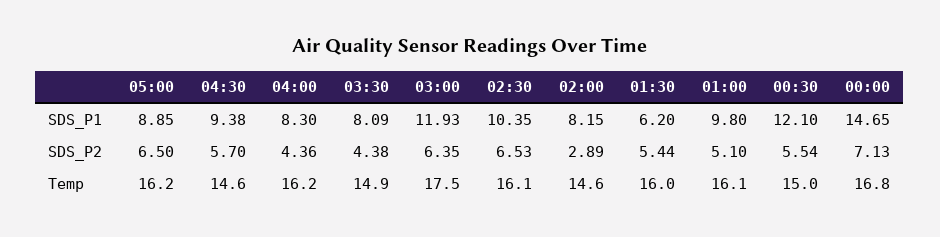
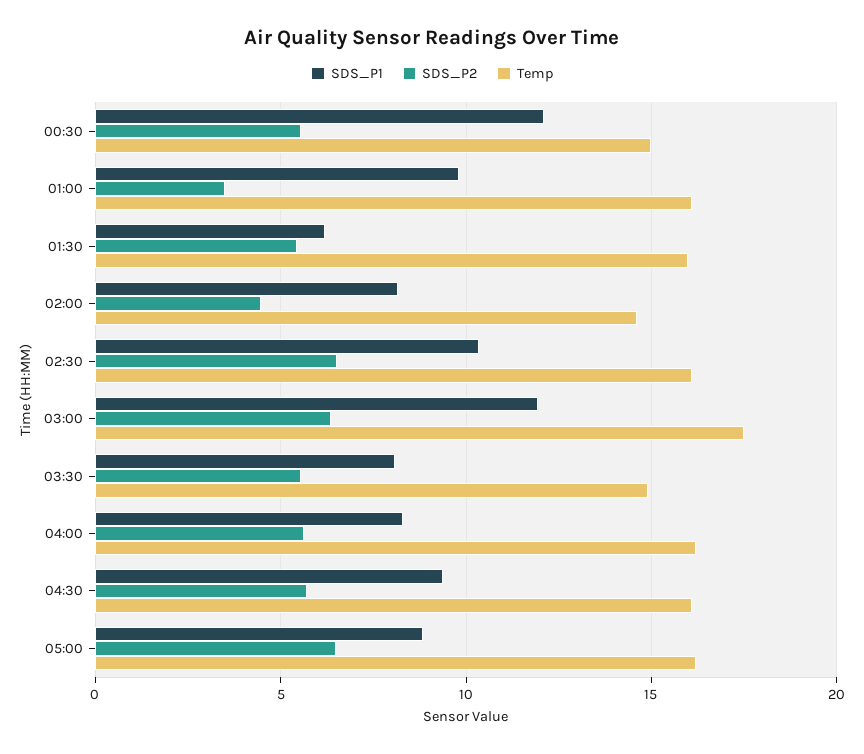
  {
    "SDS_P1": {
      "05:00": 8.85,
      "04:30": 9.38,
      "04:00": 8.3,
      "03:30": 8.09,
      "03:00": 11.93,
      "02:30": 10.35,
      "02:00": 8.15,
      "01:30": 6.2,
      "01:00": 9.8,
-     "00:30": 12.1,
+     "00:30": 12.1
-     "00:00": 14.65
    },
    "SDS_P2": {
      "05:00": 6.5,
      "04:30": 5.7,
-     "04:00": 4.36,
+     "04:00": 5.5,
-     "03:30": 4.38,
+     "03:30": 5.5,
      "03:00": 6.35,
      "02:30": 6.53,
-     "02:00": 2.89,
+     "02:00": 4.5,
      "01:30": 5.44,
-     "01:00": 5.1,
+     "01:00": 3.5,
-     "00:30": 5.54,
+     "00:30": 5.54
-     "00:00": 7.13
    },
    "Temp": {
      "05:00": 16.2,
-     "04:30": 14.6,
+     "04:30": 16,
      "04:00": 16.2,
      "03:30": 14.9,
      "03:00": 17.5,
      "02:30": 16.1,
      "02:00": 14.6,
      "01:30": 16,
      "01:00": 16.1,
-     "00:30": 15,
+     "00:30": 15
-     "00:00": 16.8
    }
  }

